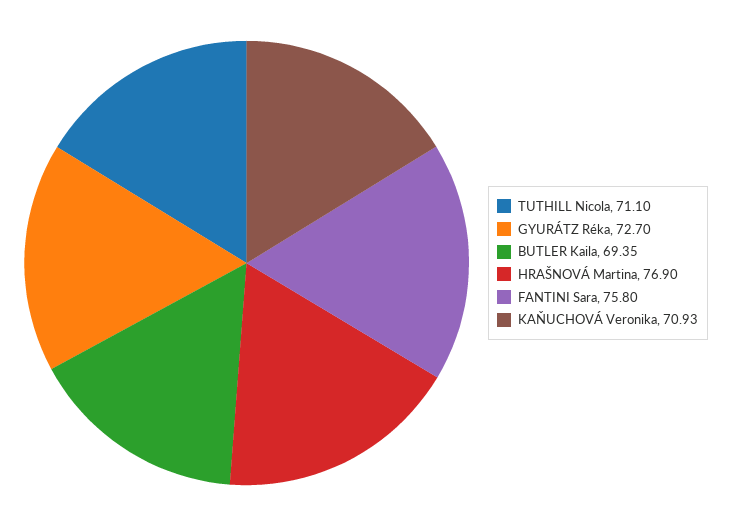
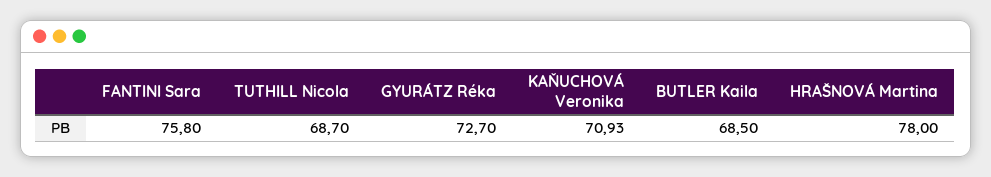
  {
-   "TUTHILL Nicola": 71.1,
+   "TUTHILL Nicola": 68.7,
    "GYURÁTZ Réka": 72.7,
-   "BUTLER Kaila": 69.35,
+   "BUTLER Kaila": 68.5,
-   "HRAŠNOVÁ Martina": 76.9,
+   "HRAŠNOVÁ Martina": 78,
    "FANTINI Sara": 75.8,
    "KAŇUCHOVÁ Veronika": 70.93
  }

